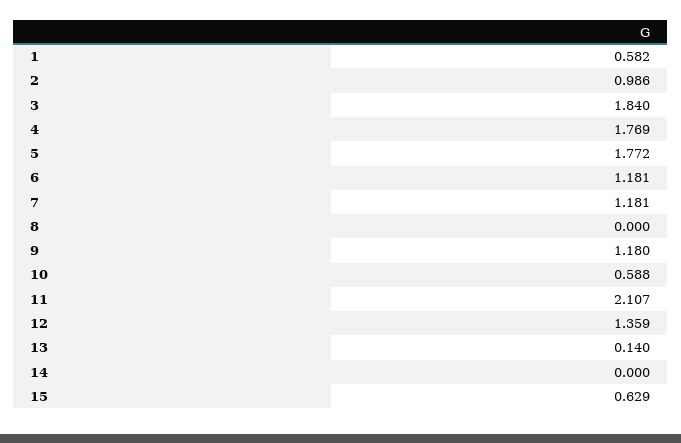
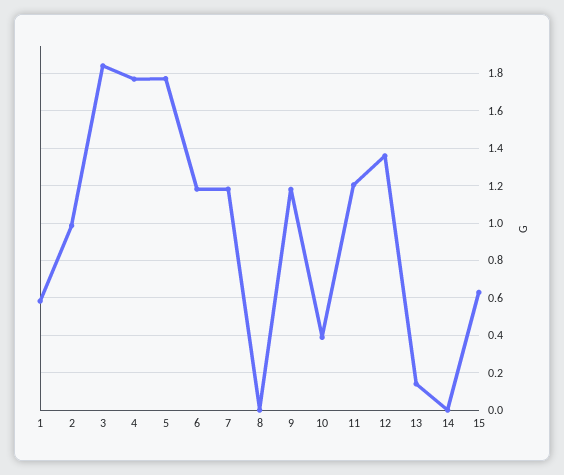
  {
    "1": 0.582,
    "2": 0.986,
    "3": 1.84,
    "4": 1.769,
    "5": 1.772,
    "6": 1.181,
    "7": 1.181,
    "8": 0,
    "9": 1.18,
-   "10": 0.588,
+   "10": 0.4,
-   "11": 2.107,
+   "11": 1.2,
    "12": 1.359,
    "13": 0.14,
    "14": 0,
    "15": 0.629
  }

